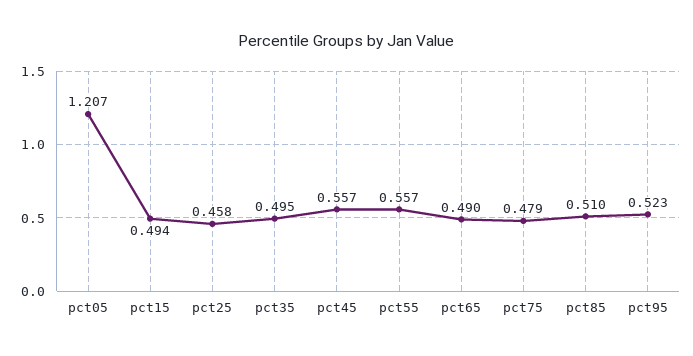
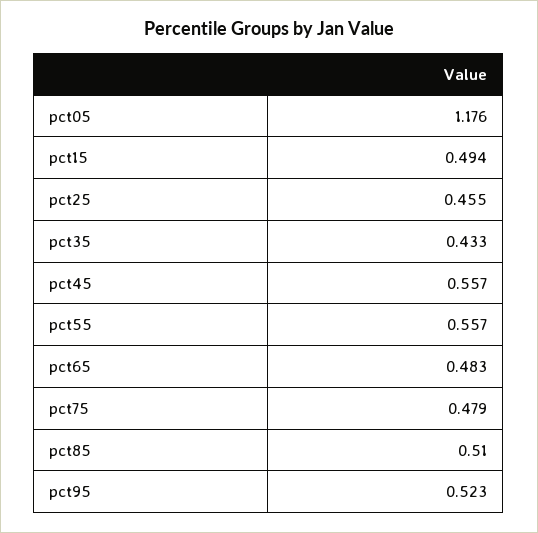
  {
-   "pct05": 1.207,
+   "pct05": 1.176,
    "pct15": 0.494,
-   "pct25": 0.458,
+   "pct25": 0.455,
-   "pct35": 0.495,
+   "pct35": 0.433,
    "pct45": 0.557,
    "pct55": 0.557,
-   "pct65": 0.49,
+   "pct65": 0.483,
    "pct75": 0.479,
    "pct85": 0.51,
    "pct95": 0.523
  }

